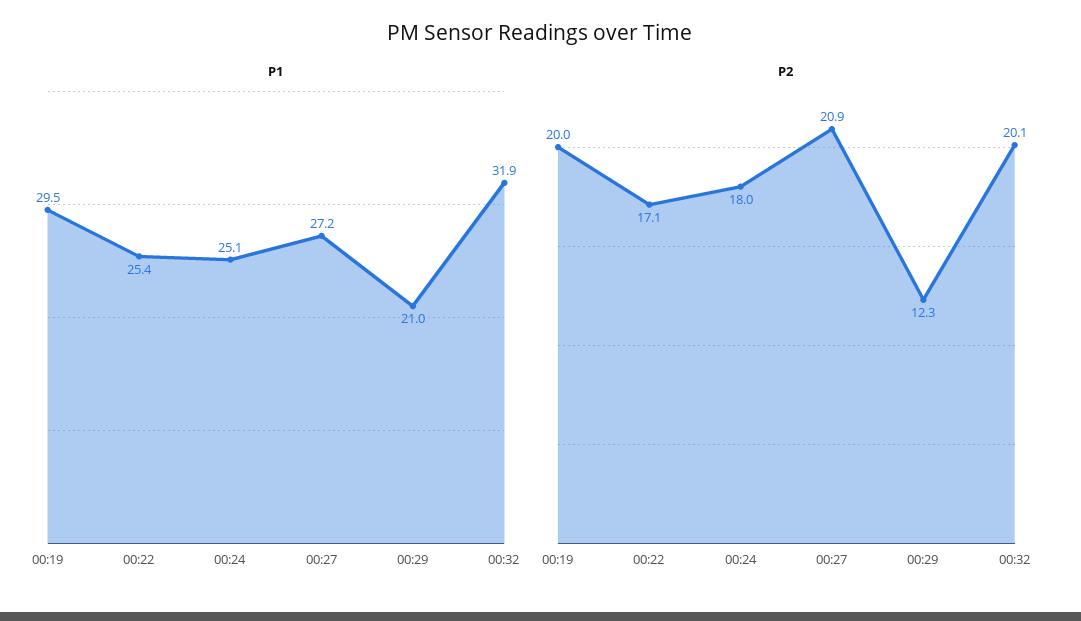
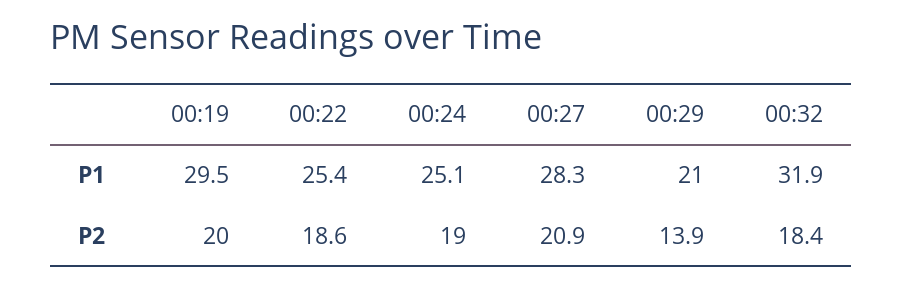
  {
    "P1": {
      "00:19": 29.5,
      "00:22": 25.4,
      "00:24": 25.1,
-     "00:27": 27.2,
+     "00:27": 28.3,
      "00:29": 21,
      "00:32": 31.9
    },
    "P2": {
      "00:19": 20,
-     "00:22": 17.1,
+     "00:22": 18.6,
-     "00:24": 18,
+     "00:24": 19,
      "00:27": 20.9,
-     "00:29": 12.3,
+     "00:29": 13.9,
-     "00:32": 20.1
+     "00:32": 18.4
    }
  }

